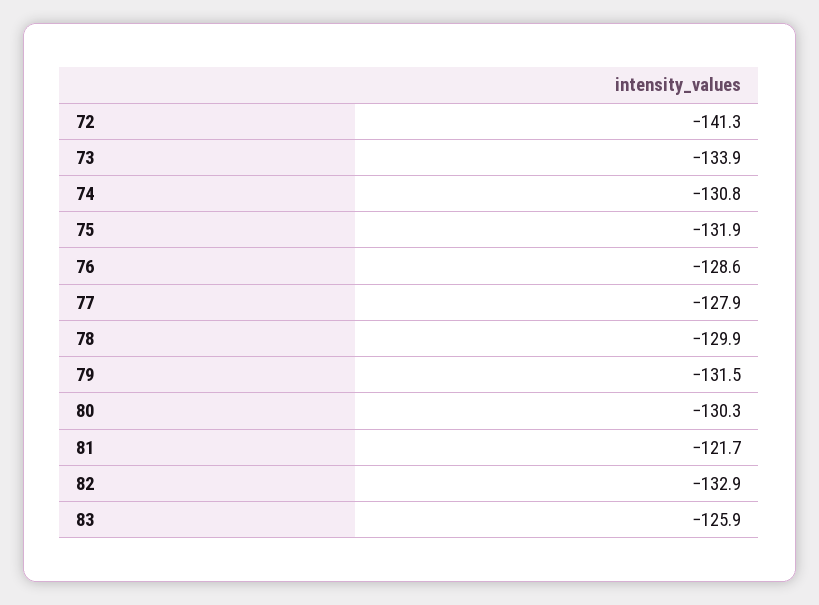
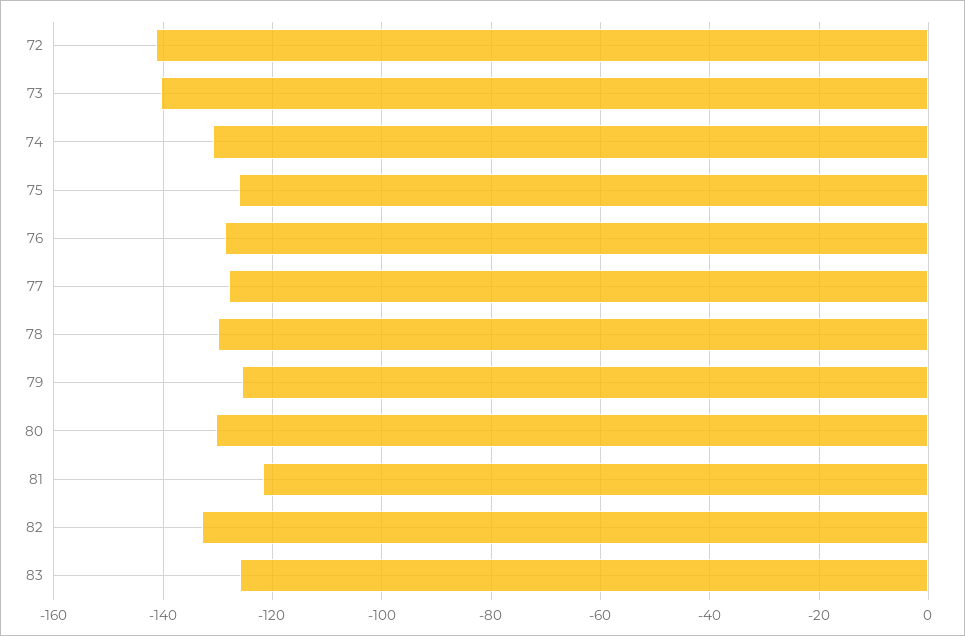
  {
    "72": -141.3,
-   "73": -133.9,
+   "73": -140,
    "74": -130.8,
-   "75": -131.9,
+   "75": -126,
    "76": -128.6,
    "77": -127.9,
    "78": -129.9,
-   "79": -131.5,
+   "79": -126,
    "80": -130.3,
    "81": -121.7,
    "82": -132.9,
    "83": -125.9
  }

